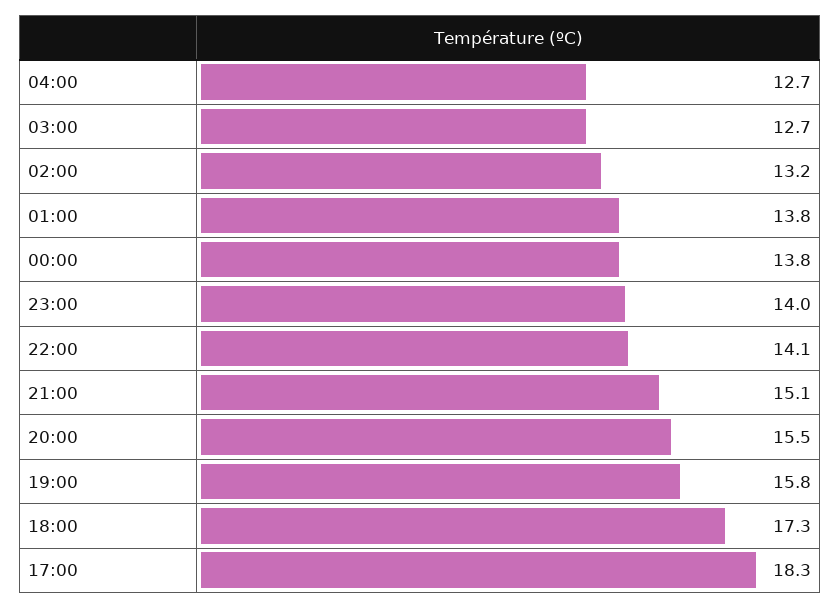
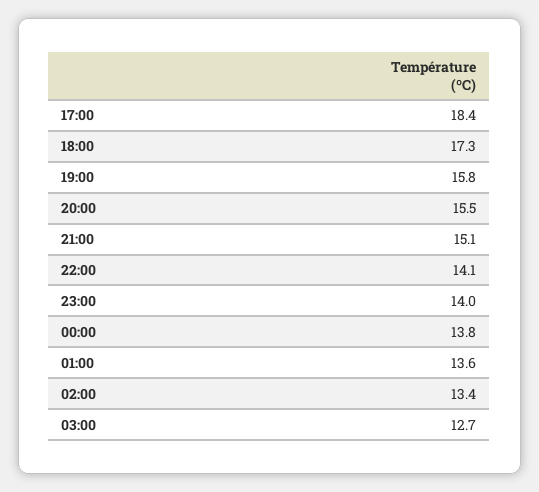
  {
-   "04:00": 12.7,
    "03:00": 12.7,
-   "02:00": 13.2,
+   "02:00": 13.4,
-   "01:00": 13.8,
+   "01:00": 13.6,
    "00:00": 13.8,
    "23:00": 14,
    "22:00": 14.1,
    "21:00": 15.1,
    "20:00": 15.5,
    "19:00": 15.8,
    "18:00": 17.3,
-   "17:00": 18.3
+   "17:00": 18.4
  }

